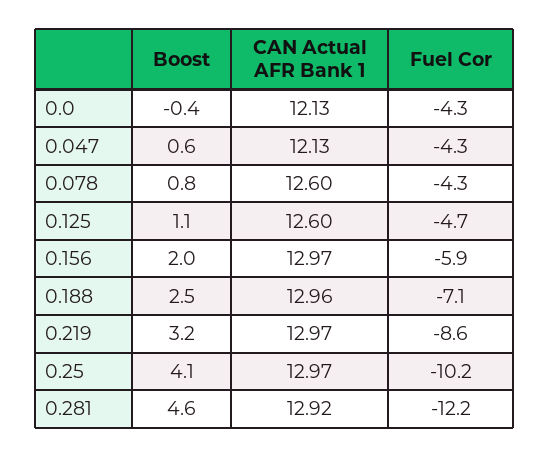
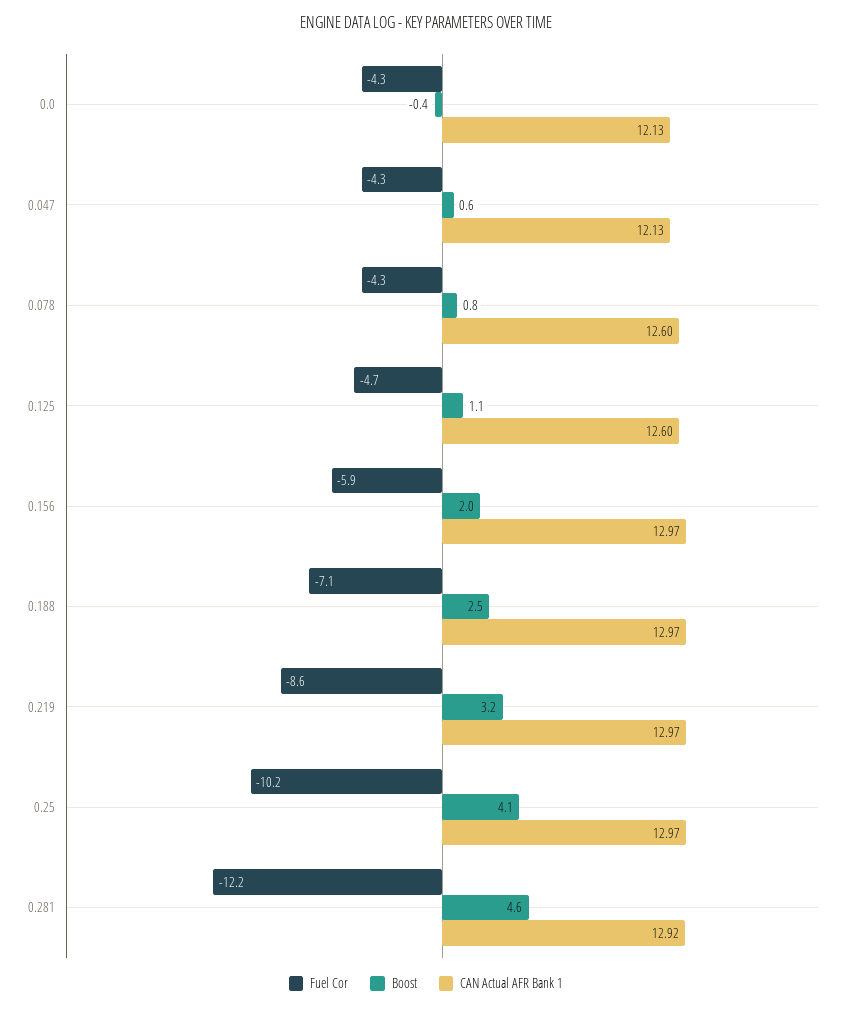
  {
    "Boost": {
      "0.0": -0.4,
      "0.047": 0.6,
      "0.078": 0.8,
      "0.125": 1.1,
      "0.156": 2,
      "0.188": 2.5,
      "0.219": 3.2,
      "0.25": 4.1,
      "0.281": 4.6
    },
    "CAN Actual AFR Bank 1": {
      "0.0": 12.13,
      "0.047": 12.13,
      "0.078": 12.6,
      "0.125": 12.6,
      "0.156": 12.97,
-     "0.188": 12.96,
+     "0.188": 12.97,
      "0.219": 12.97,
      "0.25": 12.97,
      "0.281": 12.92
    },
    "Fuel Cor": {
      "0.0": -4.3,
      "0.047": -4.3,
      "0.078": -4.3,
      "0.125": -4.7,
      "0.156": -5.9,
      "0.188": -7.1,
      "0.219": -8.6,
      "0.25": -10.2,
      "0.281": -12.2
    }
  }

